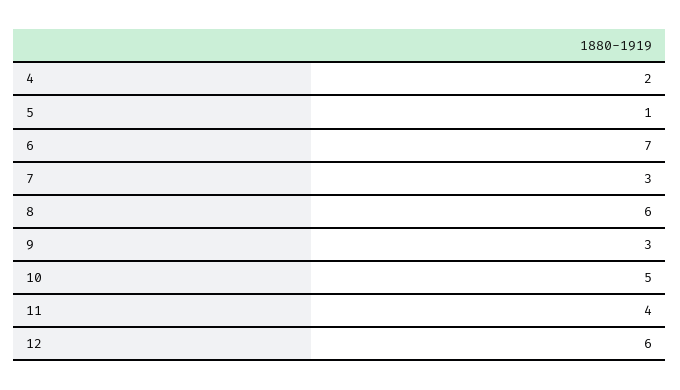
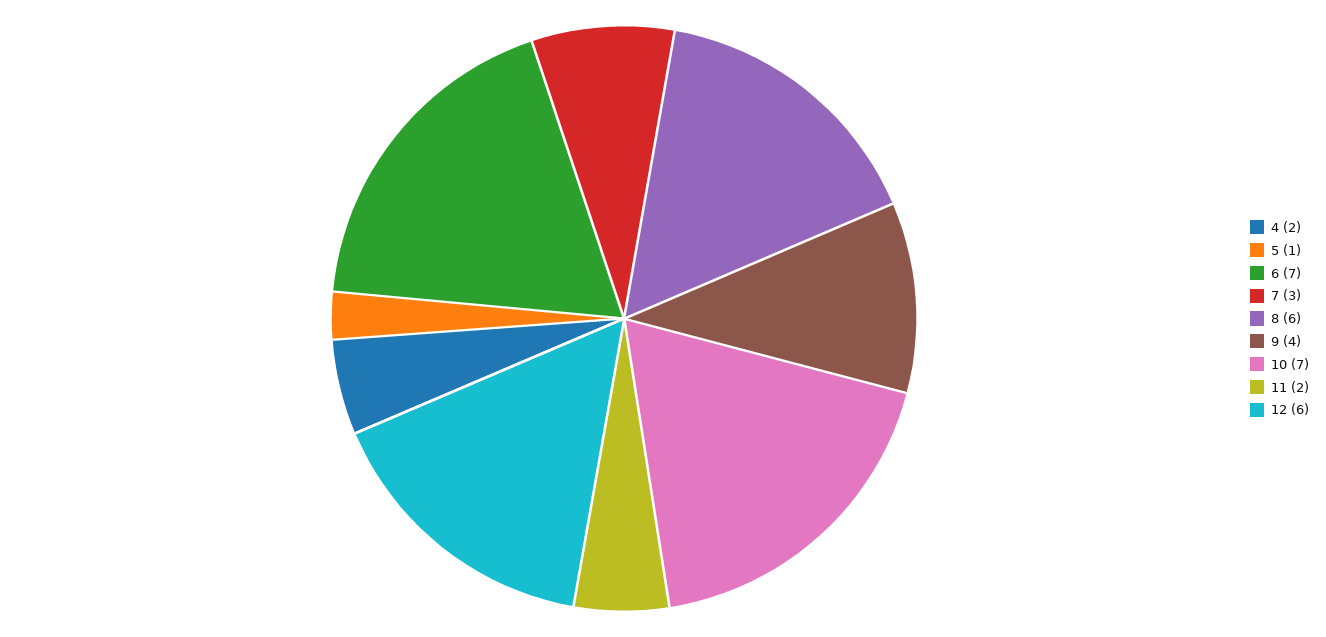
  {
    "4": 2,
    "5": 1,
    "6": 7,
    "7": 3,
    "8": 6,
-   "9": 3,
+   "9": 4,
-   "10": 5,
+   "10": 7,
-   "11": 4,
+   "11": 2,
    "12": 6
  }

